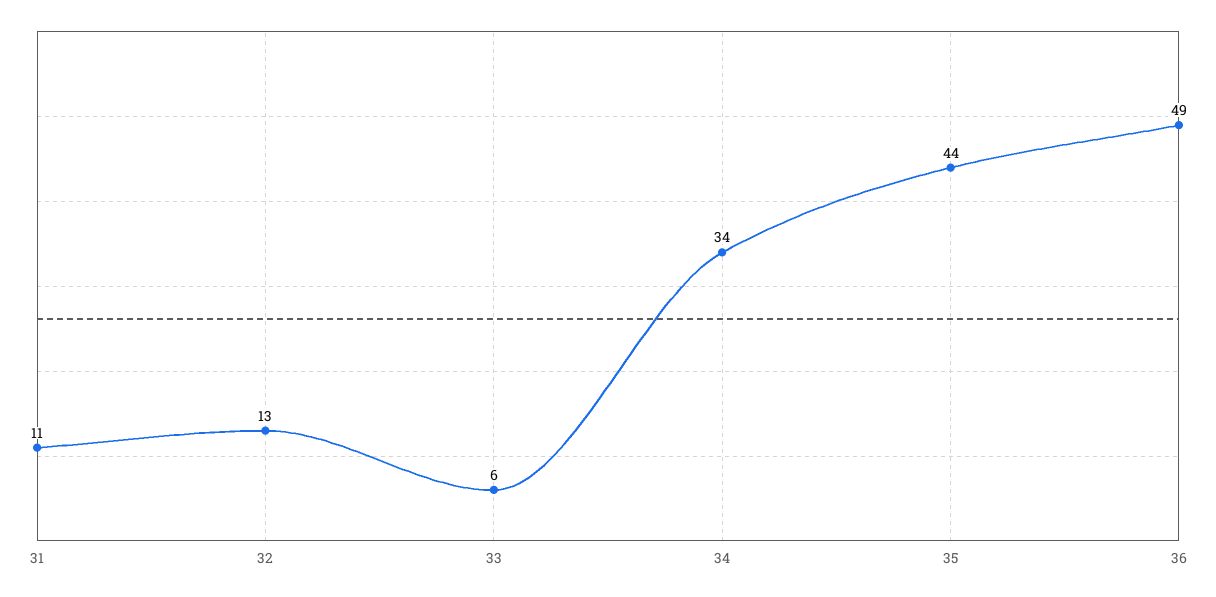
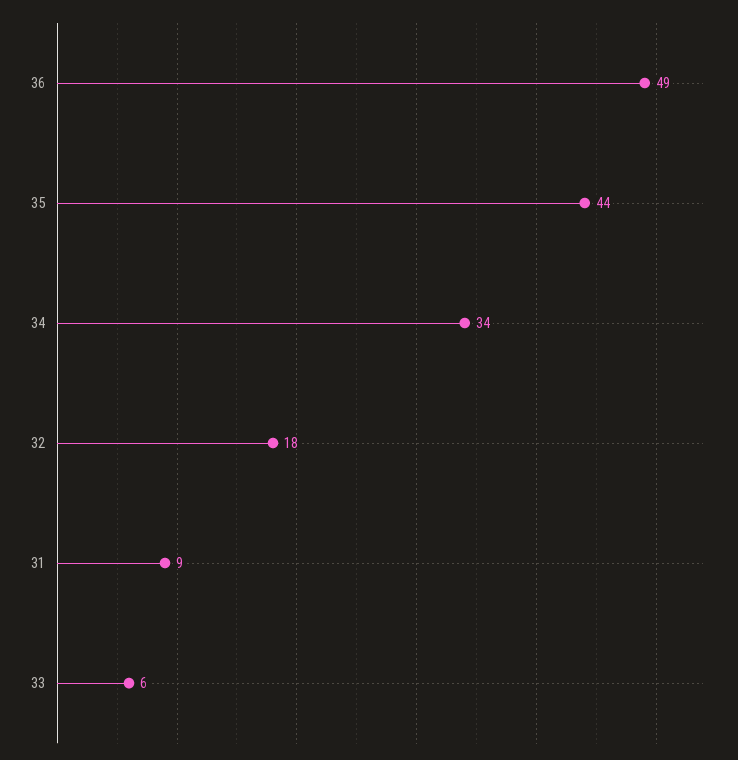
  {
-   "31": 11,
+   "31": 9,
-   "32": 13,
+   "32": 18,
    "33": 6,
    "34": 34,
    "35": 44,
    "36": 49
  }

